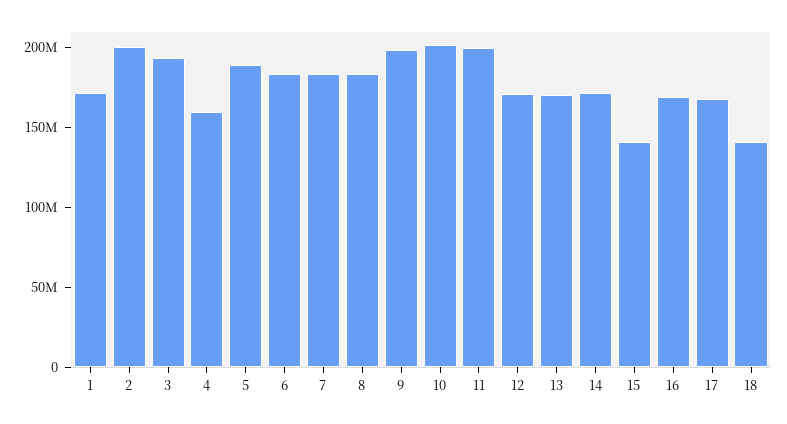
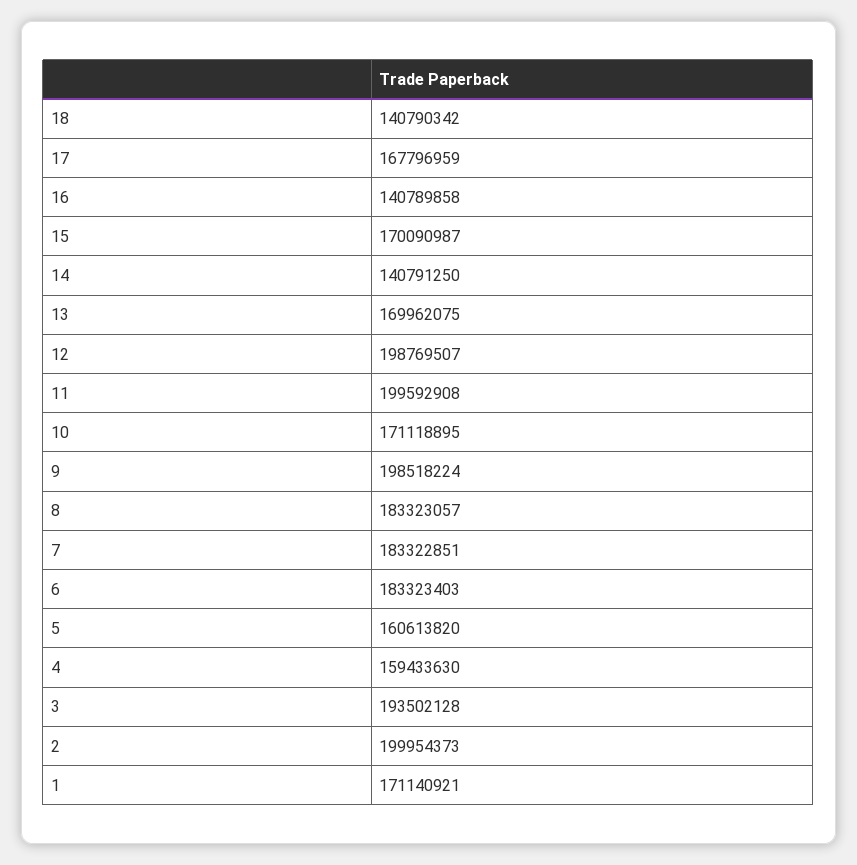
  {
    "1": 171140921,
    "2": 199954373,
    "3": 193502128,
    "4": 159433630,
-   "5": 190000000,
+   "5": 160613820,
    "6": 183323403,
    "7": 183322851,
    "8": 183323057,
    "9": 198518224,
-   "10": 200000000,
+   "10": 171118895,
    "11": 199592908,
-   "12": 170000000,
+   "12": 198769507,
    "13": 169962075,
-   "14": 170000000,
+   "14": 140791250,
-   "15": 140000000,
+   "15": 170090987,
-   "16": 170000000,
+   "16": 140789858,
    "17": 167796959,
    "18": 140790342
  }

